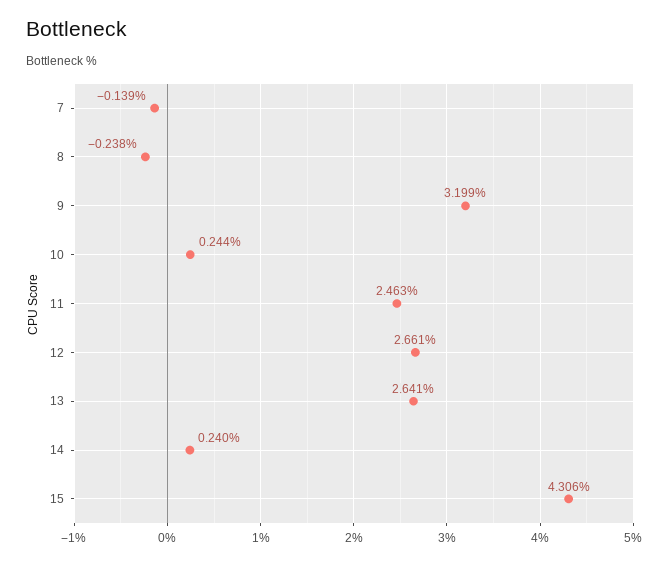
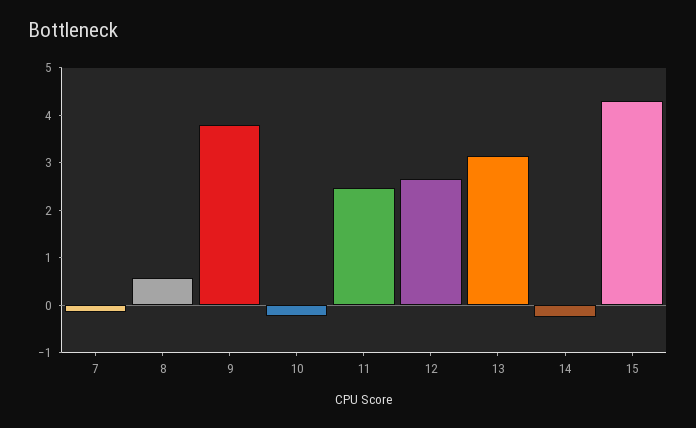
  {
    "7": -0.139,
-   "8": -0.238,
+   "8": 0.6,
-   "9": 3.199,
+   "9": 3.8,
-   "10": 0.244,
+   "10": -0.2,
    "11": 2.463,
    "12": 2.661,
-   "13": 2.641,
+   "13": 3.2,
-   "14": 0.24,
+   "14": -0.2,
    "15": 4.306
  }

